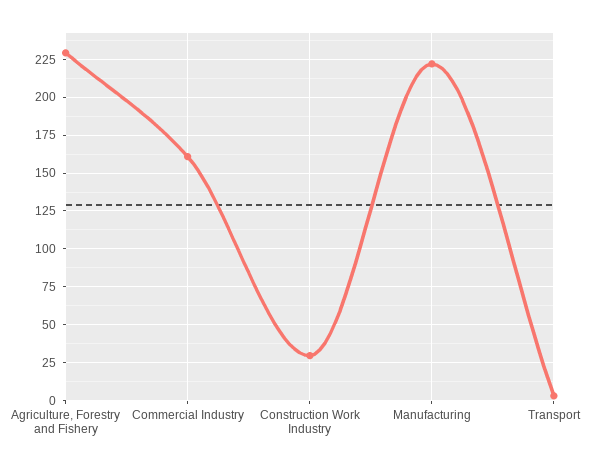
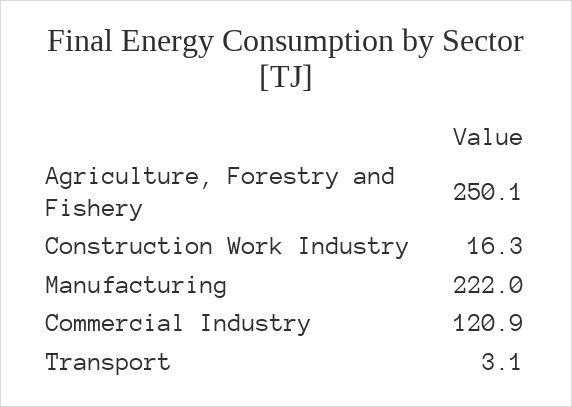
  {
-   "Agriculture, Forestry and Fishery": 230,
+   "Agriculture, Forestry and Fishery": 250.1,
-   "Commercial Industry": 160,
+   "Commercial Industry": 120.9,
-   "Construction Work Industry": 30,
+   "Construction Work Industry": 16.3,
    "Manufacturing": 222,
    "Transport": 3.1
  }

